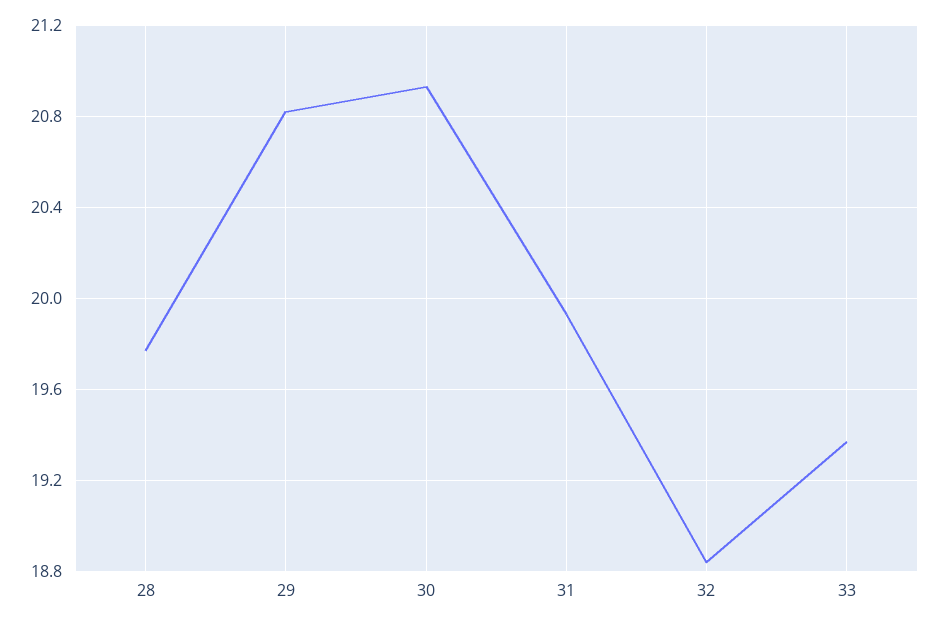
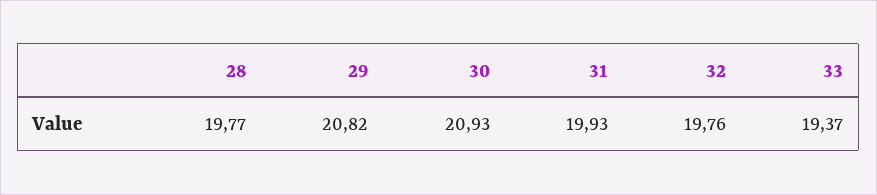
  {
    "28": 19.77,
    "29": 20.82,
    "30": 20.93,
    "31": 19.93,
-   "32": 18.85,
+   "32": 19.76,
    "33": 19.37
  }

